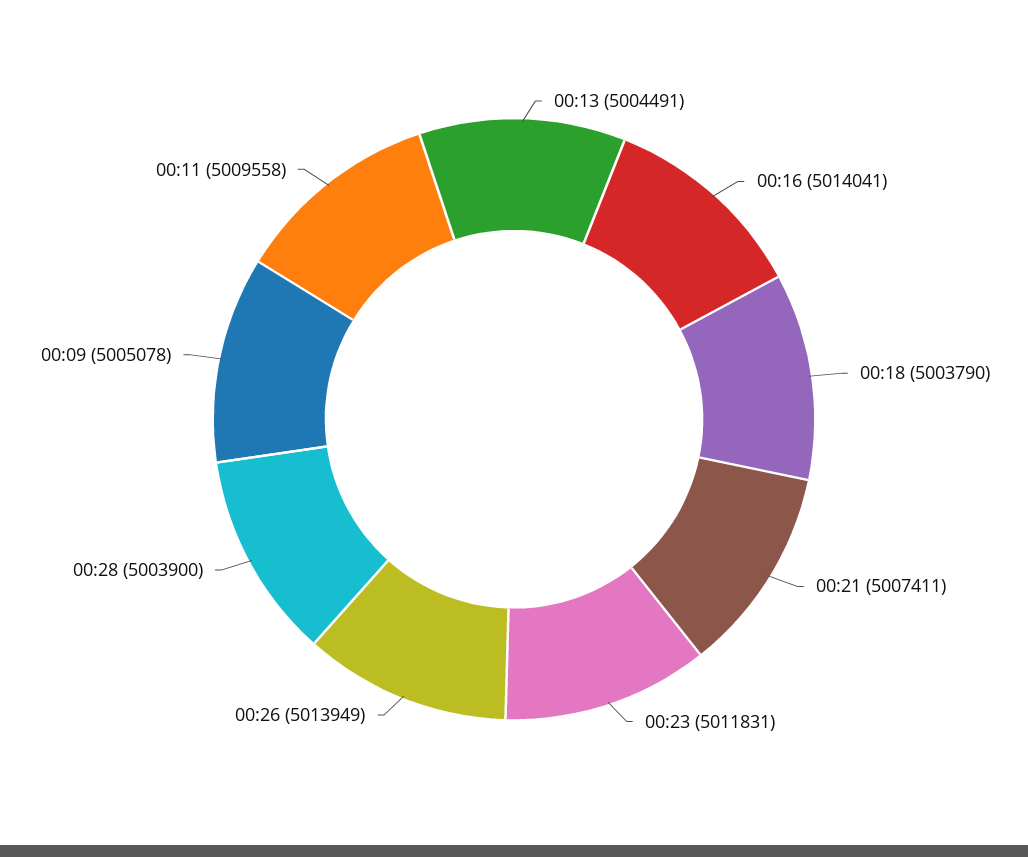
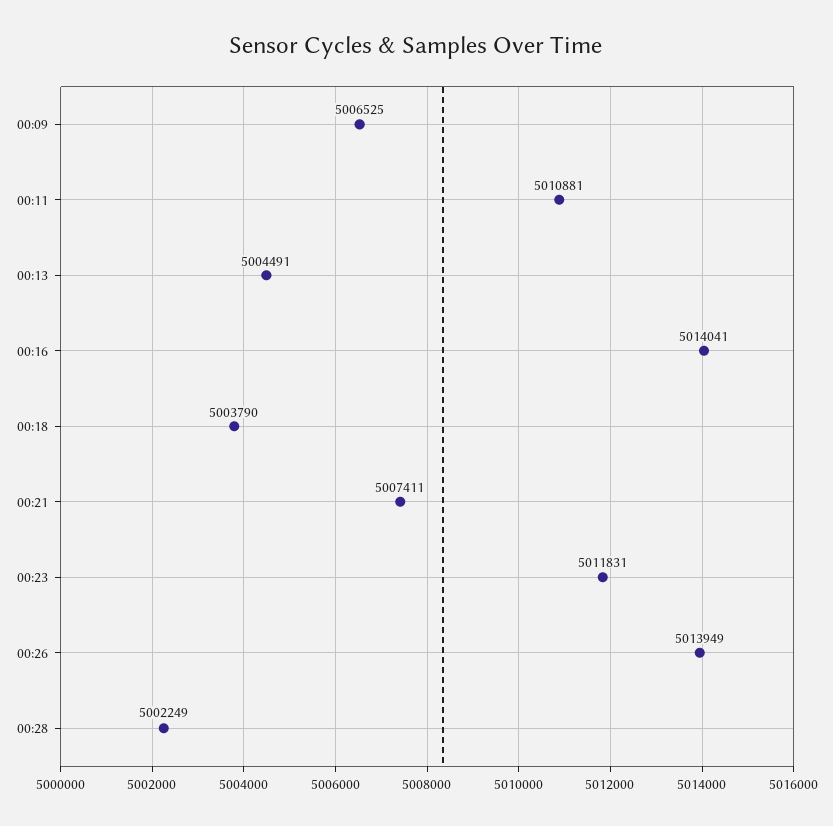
  {
    "00:13": 5004491,
    "00:16": 5014041,
    "00:18": 5003790,
    "00:21": 5007411,
    "00:23": 5011831,
    "00:26": 5013949,
-   "00:28": 5003900,
+   "00:28": 5002249,
-   "00:09": 5005078,
+   "00:09": 5006525,
-   "00:11": 5009558
+   "00:11": 5010881
  }

